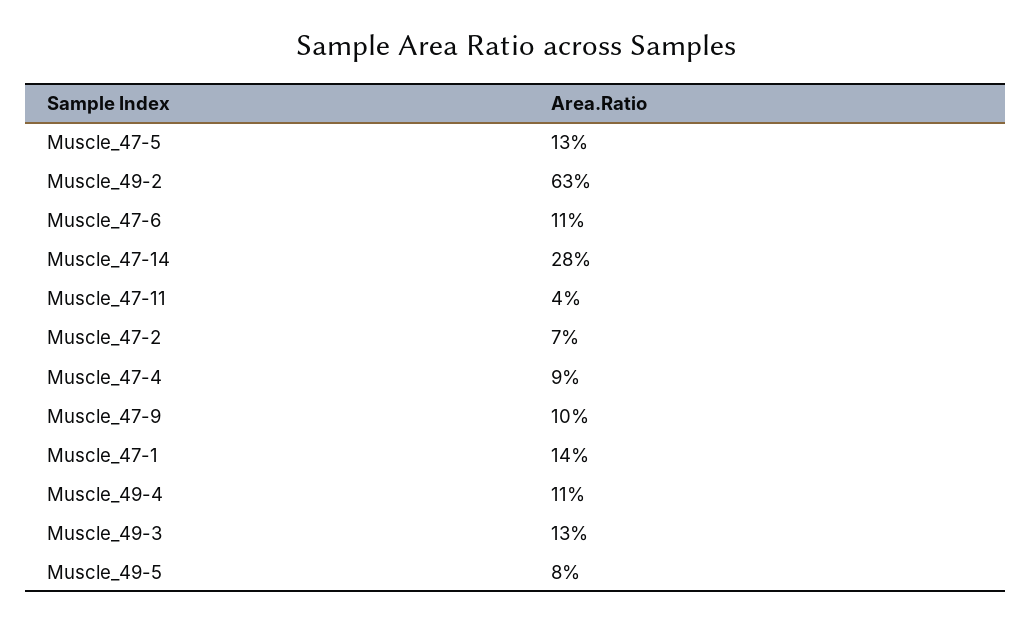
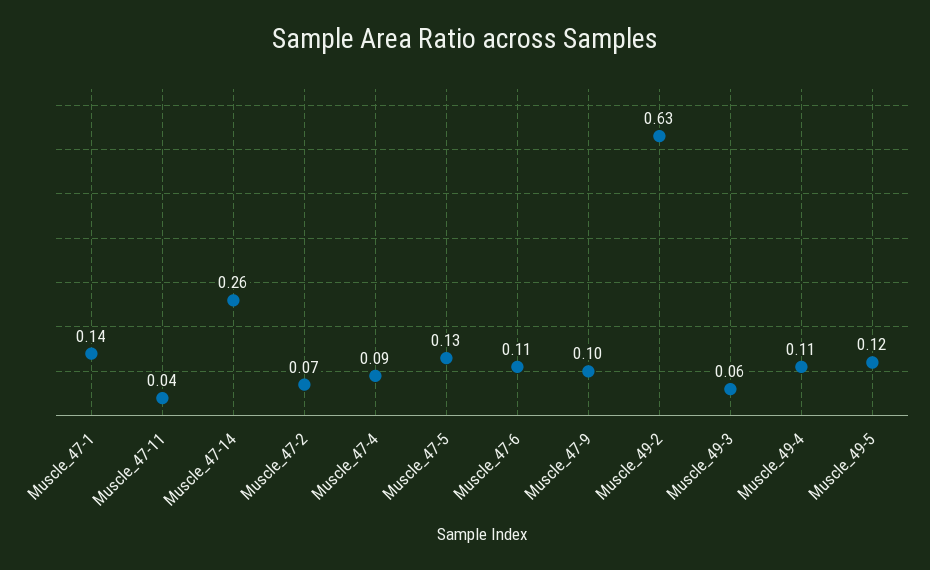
  {
    "Muscle_47-5": 0.13,
    "Muscle_49-2": 0.63,
    "Muscle_47-6": 0.11,
-   "Muscle_47-14": 0.28,
+   "Muscle_47-14": 0.26,
    "Muscle_47-11": 0.04,
    "Muscle_47-2": 0.07,
    "Muscle_47-4": 0.09,
    "Muscle_47-9": 0.1,
    "Muscle_47-1": 0.14,
    "Muscle_49-4": 0.11,
-   "Muscle_49-3": 0.13,
+   "Muscle_49-3": 0.06,
-   "Muscle_49-5": 0.08
+   "Muscle_49-5": 0.12
  }

